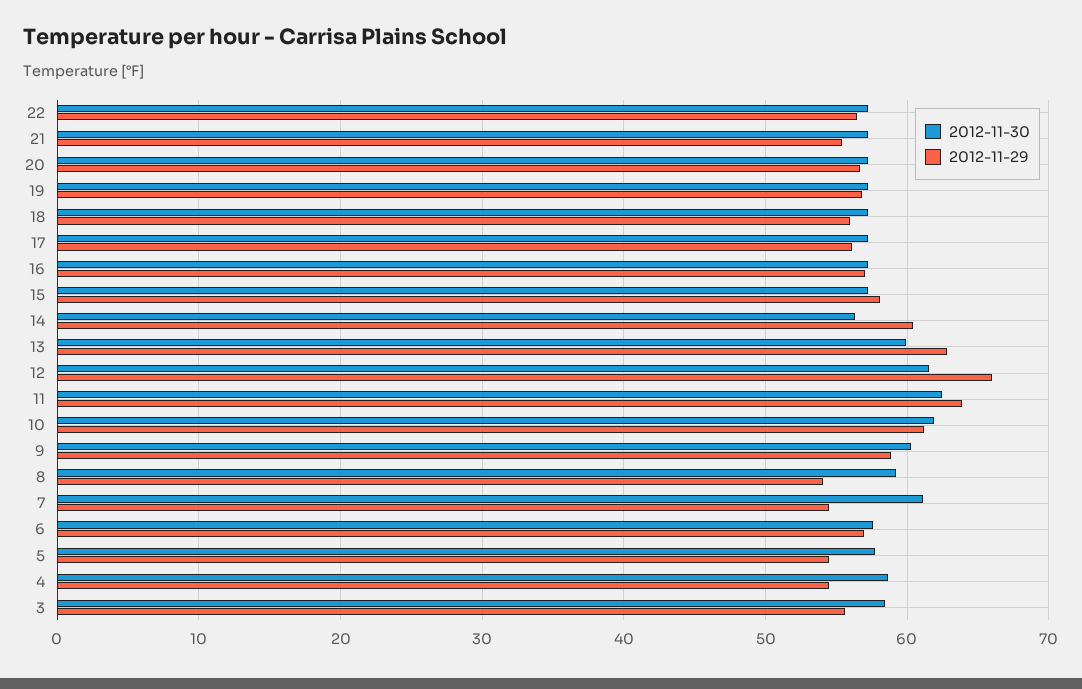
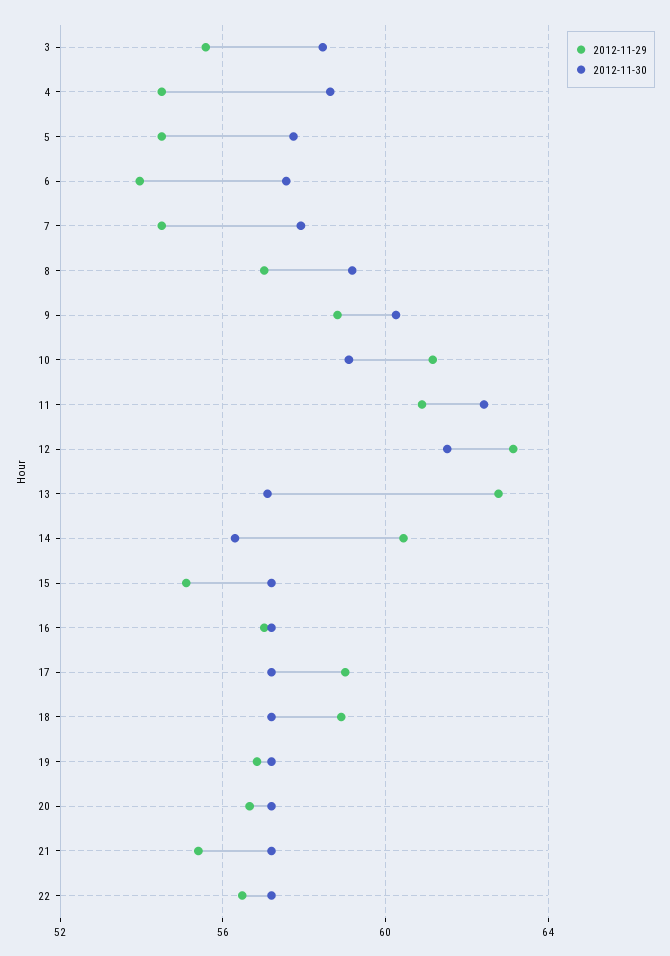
  {
    "2012-11-30": {
      "22": 57,
      "21": 57,
      "20": 57,
      "19": 57,
      "18": 57,
      "17": 57,
      "16": 57,
      "15": 57,
      "14": 56.5,
-     "13": 60,
+     "13": 57,
      "12": 61.5,
      "11": 62.5,
-     "10": 62,
+     "10": 59,
      "9": 60.5,
      "8": 59,
-     "7": 61,
+     "7": 58,
      "6": 57.5,
      "5": 57.5,
      "4": 58.5,
      "3": 58.5
    },
    "2012-11-29": {
      "22": 56.5,
      "21": 55.5,
      "20": 56.5,
      "19": 57,
-     "18": 56,
+     "18": 59,
-     "17": 56,
+     "17": 59,
      "16": 57,
-     "15": 58,
+     "15": 55,
      "14": 60.5,
      "13": 63,
-     "12": 66,
+     "12": 63,
-     "11": 64,
+     "11": 61,
      "10": 61,
      "9": 59,
-     "8": 54,
+     "8": 57,
      "7": 54.5,
-     "6": 57,
+     "6": 54,
      "5": 54.5,
      "4": 54.5,
      "3": 55.5
    }
  }

